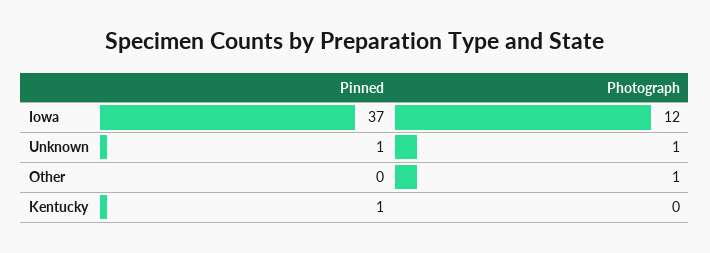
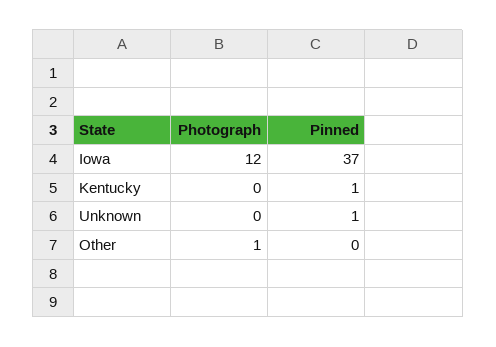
  {
    "Pinned": {
      "Iowa": 37,
      "Unknown": 1,
      "Other": 0,
      "Kentucky": 1
    },
    "Photograph": {
      "Iowa": 12,
-     "Unknown": 1,
+     "Unknown": 0,
      "Other": 1,
      "Kentucky": 0
    }
  }

